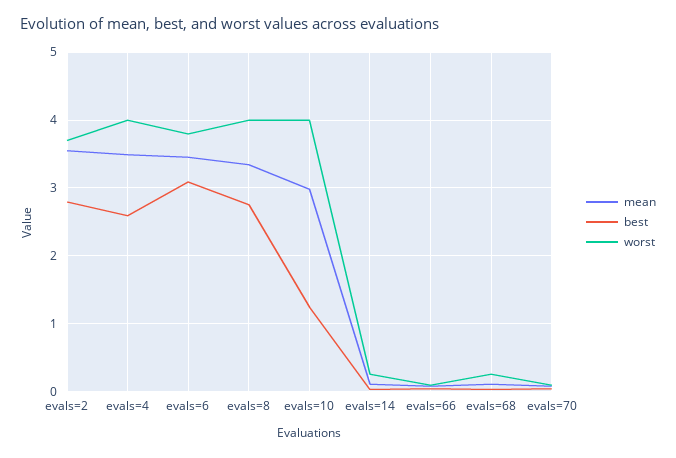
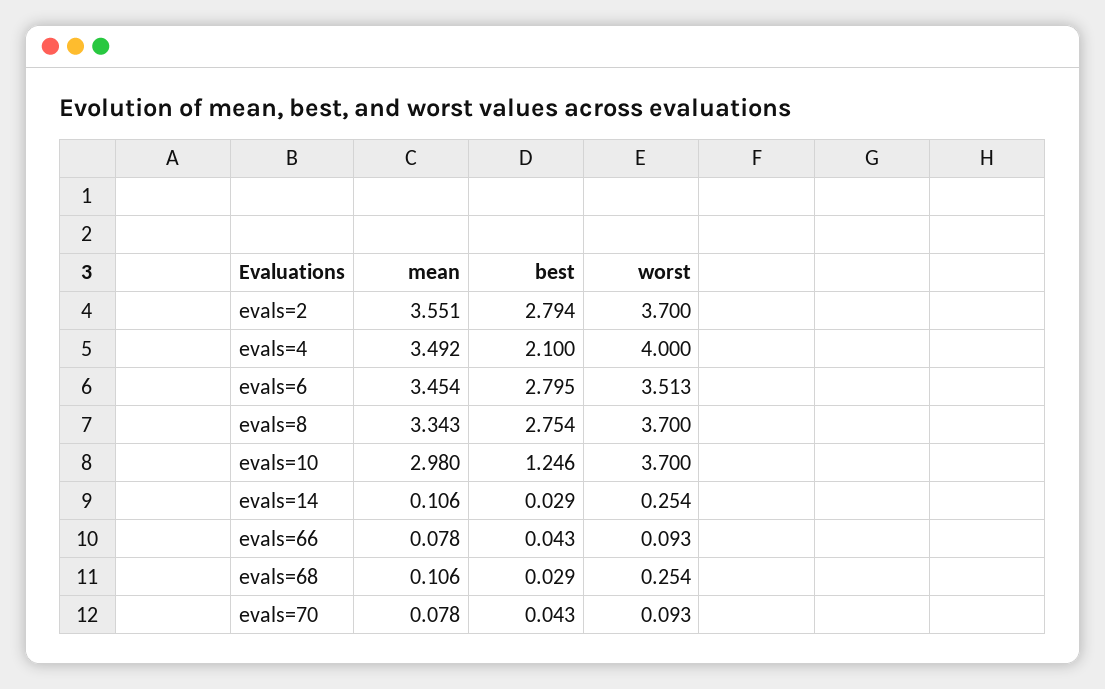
  {
    "mean": {
      "evals=2": 3.551,
      "evals=4": 3.492,
      "evals=6": 3.454,
      "evals=8": 3.343,
      "evals=10": 2.98,
      "evals=14": 0.106,
      "evals=66": 0.078,
      "evals=68": 0.106,
      "evals=70": 0.078
    },
    "best": {
      "evals=2": 2.794,
-     "evals=4": 2.6,
+     "evals=4": 2.1,
-     "evals=6": 3.1,
+     "evals=6": 2.795,
      "evals=8": 2.754,
      "evals=10": 1.246,
      "evals=14": 0.029,
      "evals=66": 0.043,
      "evals=68": 0.029,
      "evals=70": 0.043
    },
    "worst": {
      "evals=2": 3.7,
      "evals=4": 4,
-     "evals=6": 3.8,
+     "evals=6": 3.513,
-     "evals=8": 4,
+     "evals=8": 3.7,
-     "evals=10": 4,
+     "evals=10": 3.7,
      "evals=14": 0.254,
      "evals=66": 0.093,
      "evals=68": 0.254,
      "evals=70": 0.093
    }
  }

